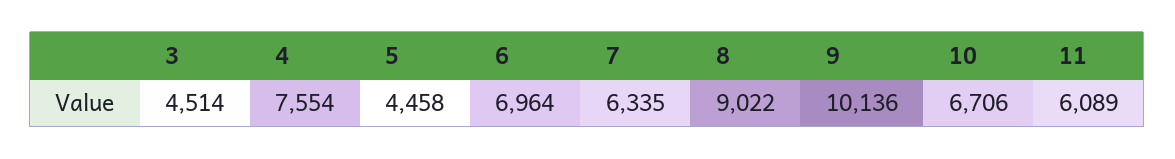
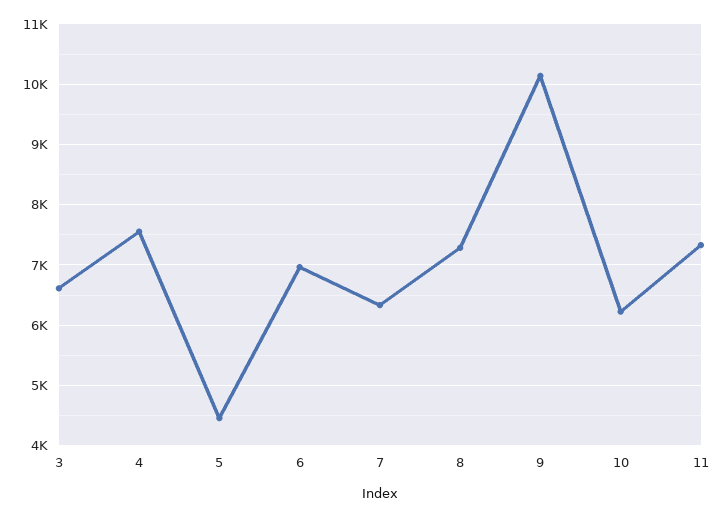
  {
-   "3": 4514,
+   "3": 6600,
    "4": 7554,
    "5": 4458,
    "6": 6964,
    "7": 6335,
-   "8": 9022,
+   "8": 7300,
    "9": 10136,
-   "10": 6706,
+   "10": 6200,
-   "11": 6089
+   "11": 7300
  }

